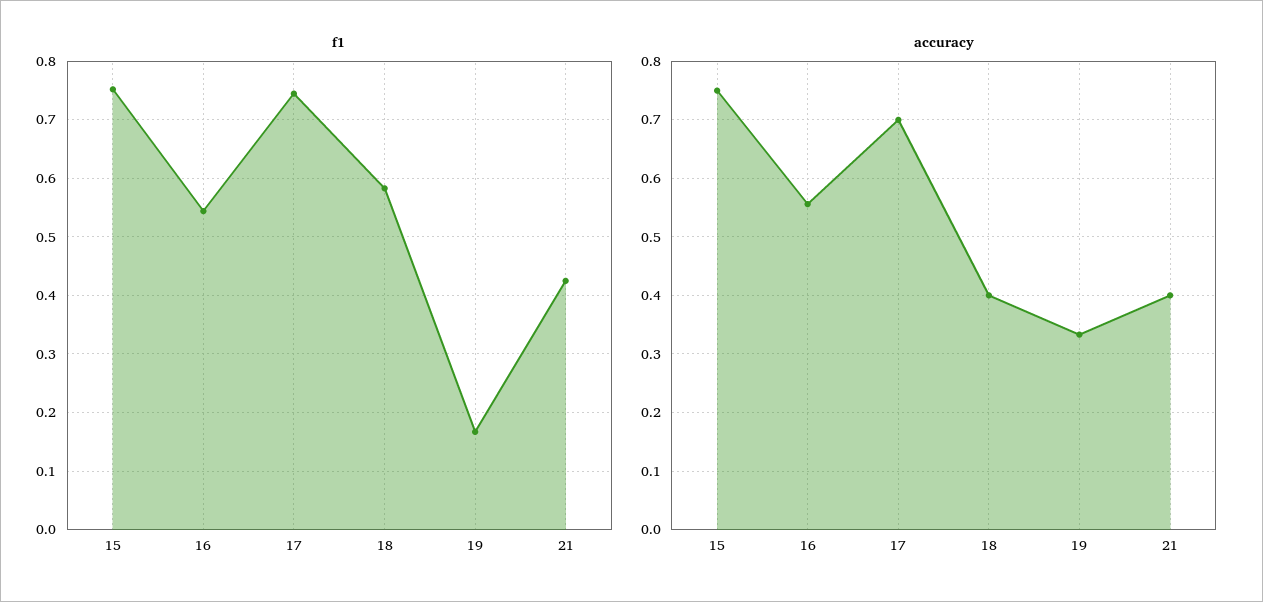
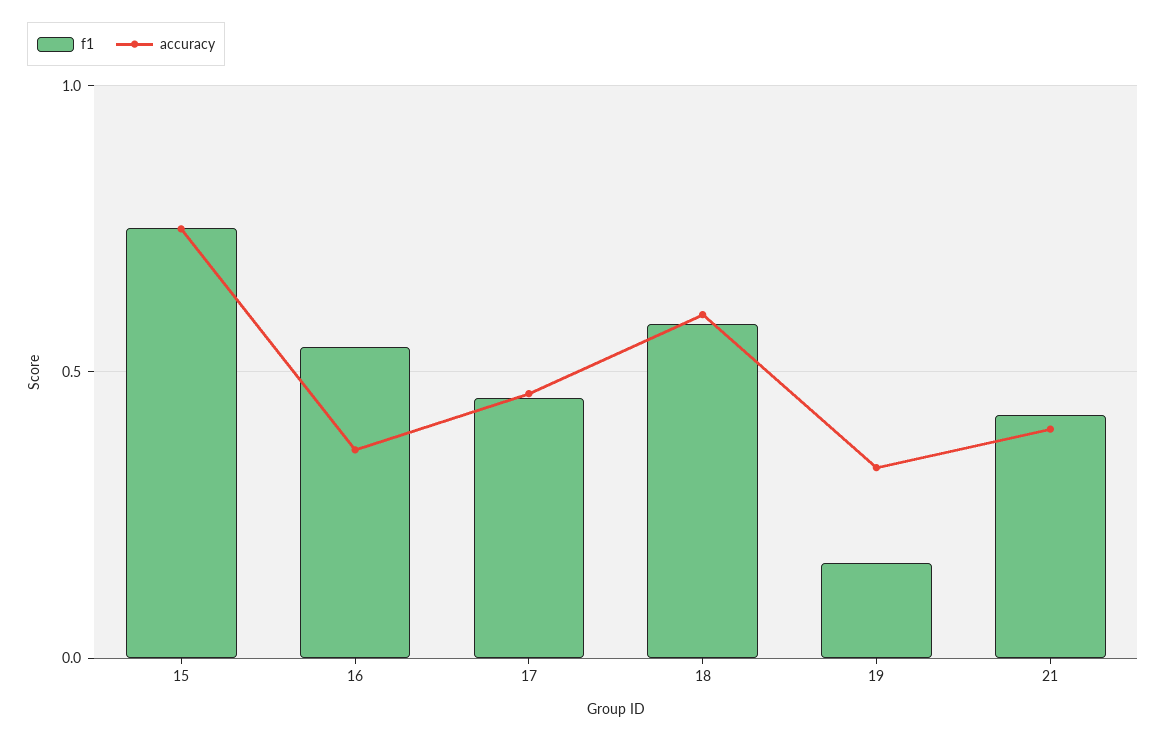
  {
    "f1": {
      "15": 0.76,
      "16": 0.54,
-     "17": 0.74,
+     "17": 0.45,
      "18": 0.58,
      "19": 0.16,
      "21": 0.42
    },
    "accuracy": {
      "15": 0.76,
-     "16": 0.56,
+     "16": 0.35,
-     "17": 0.7,
+     "17": 0.45,
-     "18": 0.4,
+     "18": 0.6,
      "19": 0.34,
      "21": 0.4
    }
  }

